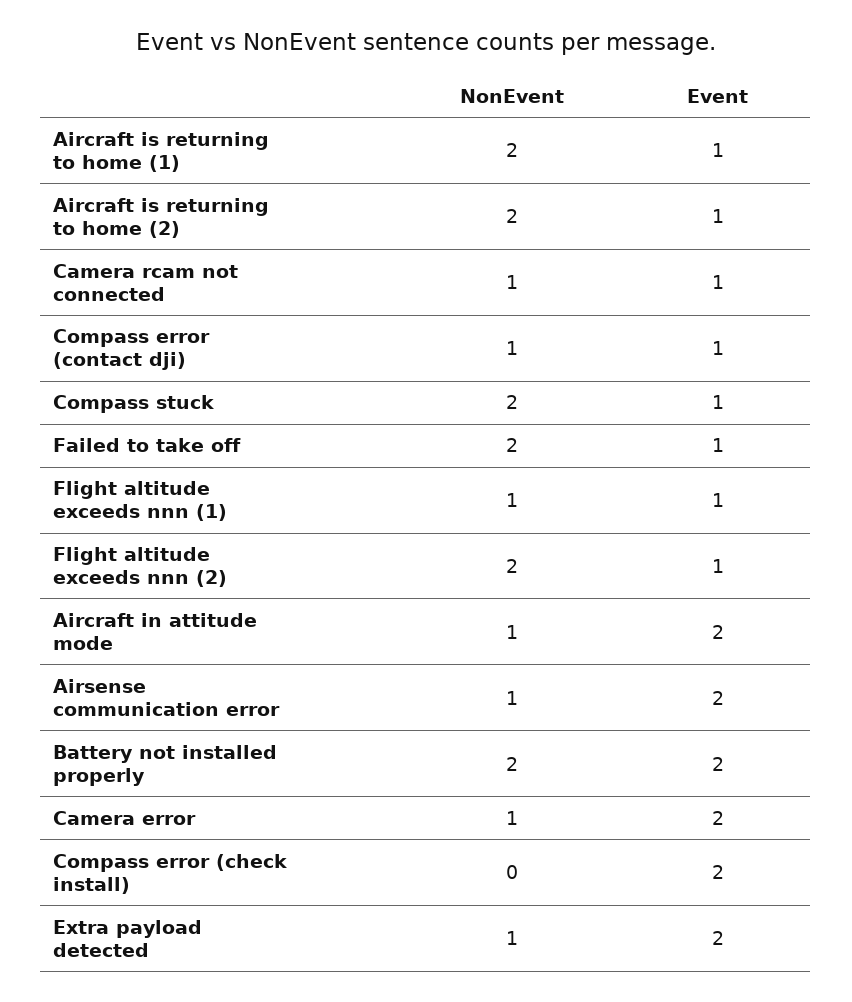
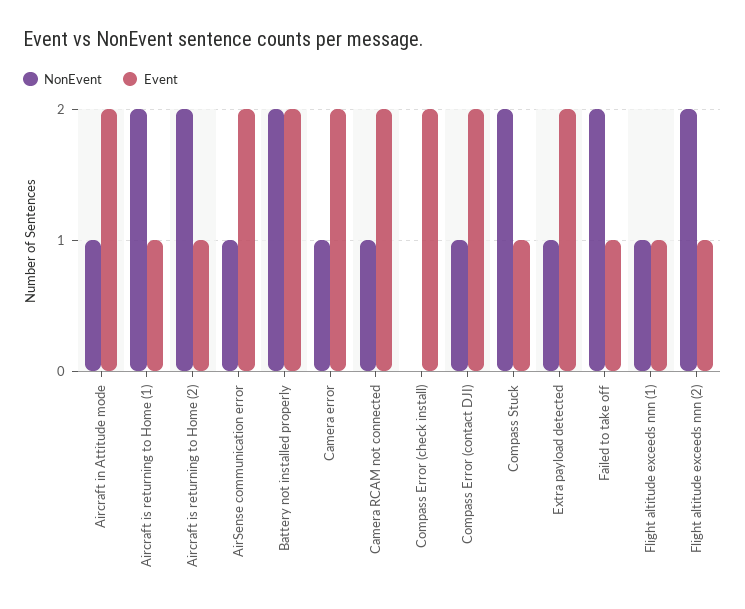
  {
    "NonEvent": {
      "Aircraft is returning to home (1)": 2,
      "Aircraft is returning to home (2)": 2,
      "Camera rcam not connected": 1,
      "Compass error (contact dji)": 1,
      "Compass stuck": 2,
      "Failed to take off": 2,
      "Flight altitude exceeds nnn (1)": 1,
      "Flight altitude exceeds nnn (2)": 2,
      "Aircraft in attitude mode": 1,
      "Airsense communication error": 1,
      "Battery not installed properly": 2,
      "Camera error": 1,
      "Compass error (check install)": 0,
      "Extra payload detected": 1
    },
    "Event": {
      "Aircraft is returning to home (1)": 1,
      "Aircraft is returning to home (2)": 1,
-     "Camera rcam not connected": 1,
+     "Camera rcam not connected": 2,
-     "Compass error (contact dji)": 1,
+     "Compass error (contact dji)": 2,
      "Compass stuck": 1,
      "Failed to take off": 1,
      "Flight altitude exceeds nnn (1)": 1,
      "Flight altitude exceeds nnn (2)": 1,
      "Aircraft in attitude mode": 2,
      "Airsense communication error": 2,
      "Battery not installed properly": 2,
      "Camera error": 2,
      "Compass error (check install)": 2,
      "Extra payload detected": 2
    }
  }

